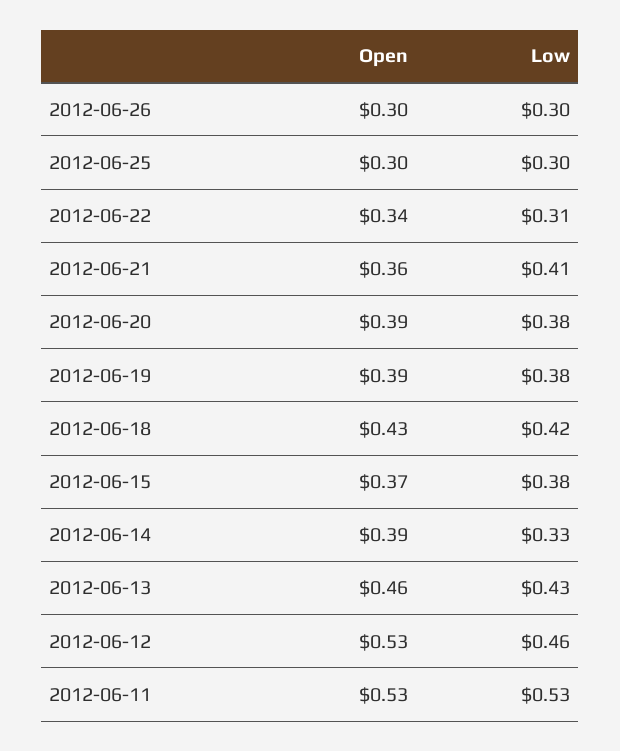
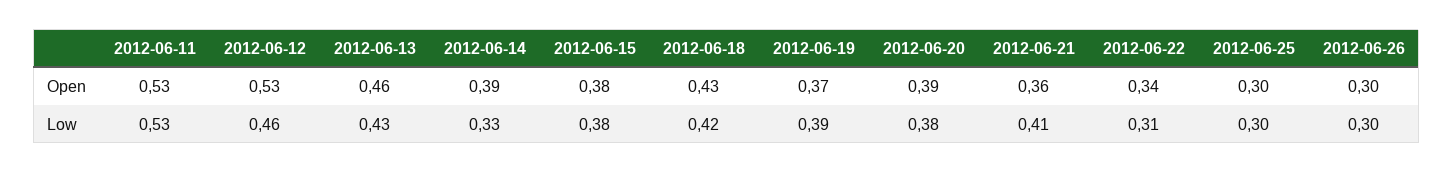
  {
    "Open": {
      "2012-06-26": 0.3,
      "2012-06-25": 0.3,
      "2012-06-22": 0.34,
      "2012-06-21": 0.36,
      "2012-06-20": 0.39,
-     "2012-06-19": 0.39,
+     "2012-06-19": 0.37,
      "2012-06-18": 0.43,
-     "2012-06-15": 0.37,
+     "2012-06-15": 0.38,
      "2012-06-14": 0.39,
      "2012-06-13": 0.46,
      "2012-06-12": 0.53,
      "2012-06-11": 0.53
    },
    "Low": {
      "2012-06-26": 0.3,
      "2012-06-25": 0.3,
      "2012-06-22": 0.31,
      "2012-06-21": 0.41,
      "2012-06-20": 0.38,
-     "2012-06-19": 0.38,
+     "2012-06-19": 0.39,
      "2012-06-18": 0.42,
      "2012-06-15": 0.38,
      "2012-06-14": 0.33,
      "2012-06-13": 0.43,
      "2012-06-12": 0.46,
      "2012-06-11": 0.53
    }
  }

